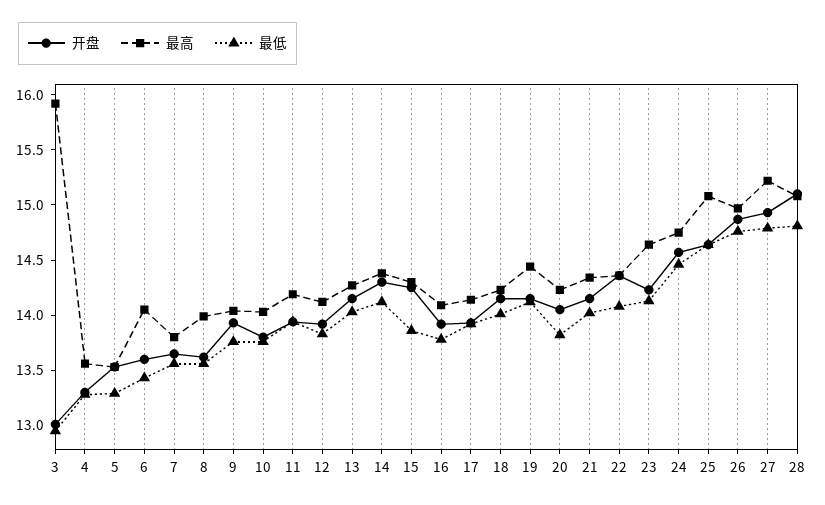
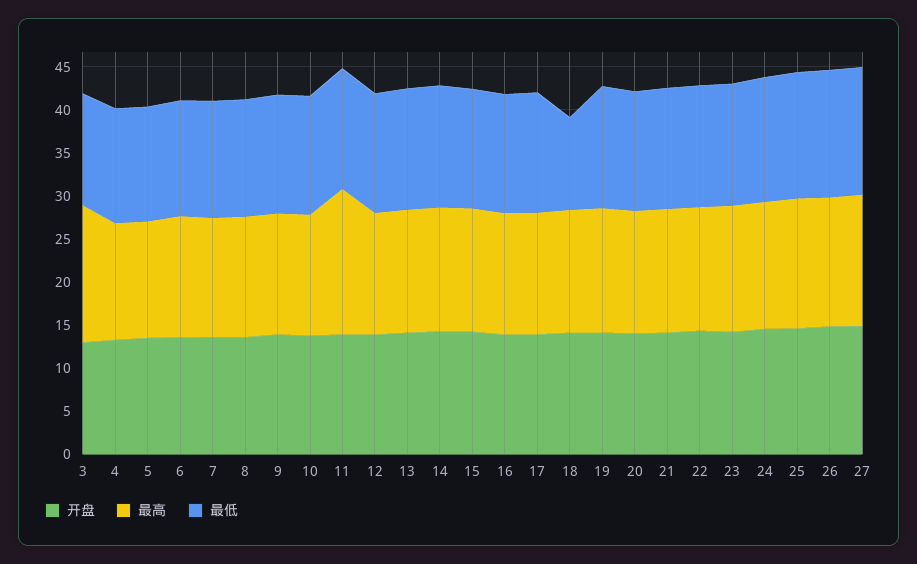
  {
    "开盘": {
      "3": 13,
      "4": 13.3,
      "5": 13.5,
      "6": 13.6,
      "7": 13.7,
      "8": 13.6,
      "9": 13.9,
      "10": 13.8,
      "11": 13.9,
      "12": 13.9,
      "13": 14.2,
      "14": 14.3,
      "15": 14.3,
      "16": 13.9,
      "17": 13.9,
      "18": 14.2,
      "19": 14.2,
      "20": 14.1,
      "21": 14.2,
      "22": 14.4,
      "23": 14.2,
      "24": 14.6,
      "25": 14.6,
      "26": 14.9,
-     "27": 14.9,
+     "27": 14.9
-     "28": 15.1
    },
    "最高": {
      "3": 15.9,
      "4": 13.6,
      "5": 13.5,
      "6": 14.1,
      "7": 13.8,
      "8": 14,
      "9": 14,
      "10": 14,
-     "11": 14.2,
+     "11": 17,
      "12": 14.1,
      "13": 14.3,
      "14": 14.4,
      "15": 14.3,
      "16": 14.1,
      "17": 14.1,
      "18": 14.2,
      "19": 14.4,
      "20": 14.2,
      "21": 14.3,
      "22": 14.4,
      "23": 14.6,
      "24": 14.8,
      "25": 15.1,
      "26": 15,
-     "27": 15.2,
+     "27": 15.2
-     "28": 15.1
    },
    "最低": {
      "3": 13,
      "4": 13.3,
      "5": 13.3,
      "6": 13.4,
      "7": 13.6,
      "8": 13.6,
      "9": 13.8,
      "10": 13.8,
      "11": 13.9,
      "12": 13.8,
      "13": 14,
      "14": 14.1,
      "15": 13.9,
      "16": 13.8,
      "17": 13.9,
-     "18": 14,
+     "18": 11,
      "19": 14.1,
      "20": 13.8,
      "21": 14,
      "22": 14.1,
      "23": 14.1,
      "24": 14.5,
      "25": 14.6,
      "26": 14.8,
-     "27": 14.8,
+     "27": 14.8
-     "28": 14.8
    }
  }

